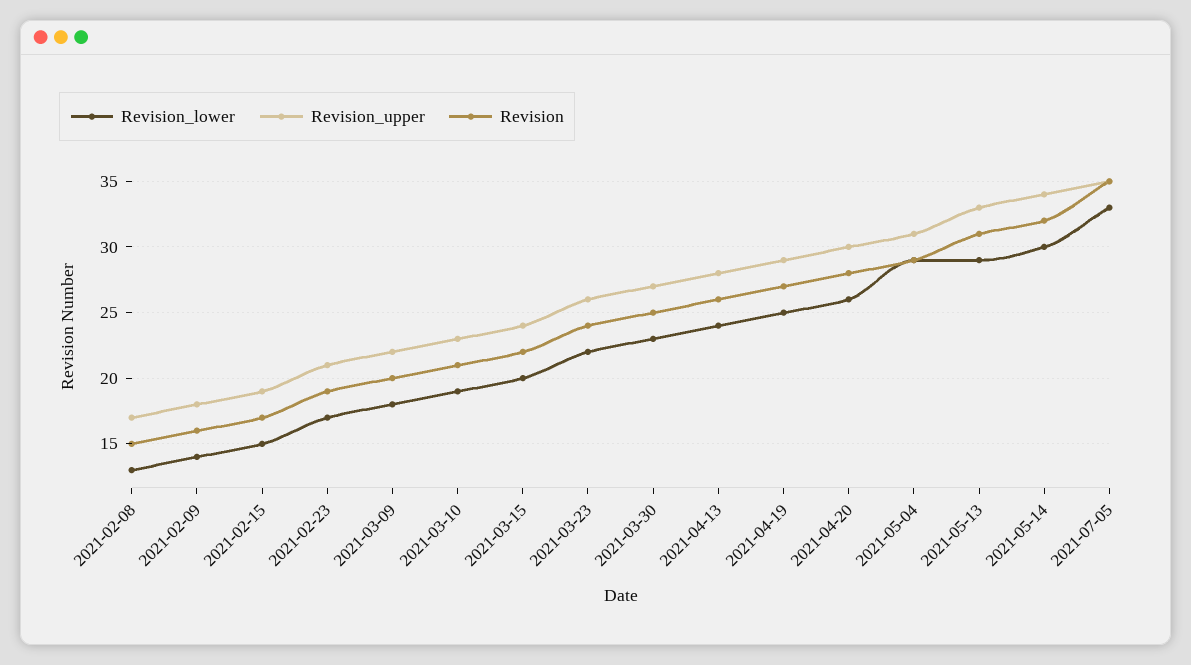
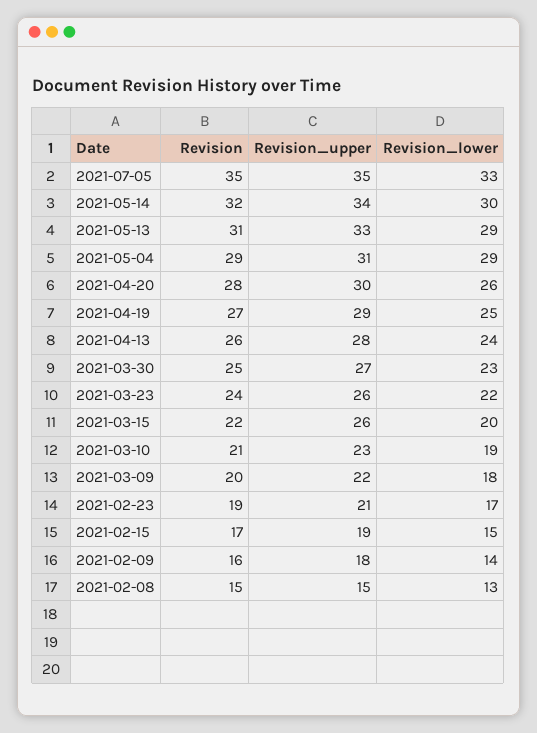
  {
    "Revision_lower": {
      "2021-02-08": 13,
      "2021-02-09": 14,
      "2021-02-15": 15,
      "2021-02-23": 17,
      "2021-03-09": 18,
      "2021-03-10": 19,
      "2021-03-15": 20,
      "2021-03-23": 22,
      "2021-03-30": 23,
      "2021-04-13": 24,
      "2021-04-19": 25,
      "2021-04-20": 26,
      "2021-05-04": 29,
      "2021-05-13": 29,
      "2021-05-14": 30,
      "2021-07-05": 33
    },
    "Revision_upper": {
-     "2021-02-08": 17,
+     "2021-02-08": 15,
      "2021-02-09": 18,
      "2021-02-15": 19,
      "2021-02-23": 21,
      "2021-03-09": 22,
      "2021-03-10": 23,
-     "2021-03-15": 24,
+     "2021-03-15": 26,
      "2021-03-23": 26,
      "2021-03-30": 27,
      "2021-04-13": 28,
      "2021-04-19": 29,
      "2021-04-20": 30,
      "2021-05-04": 31,
      "2021-05-13": 33,
      "2021-05-14": 34,
      "2021-07-05": 35
    },
    "Revision": {
      "2021-02-08": 15,
      "2021-02-09": 16,
      "2021-02-15": 17,
      "2021-02-23": 19,
      "2021-03-09": 20,
      "2021-03-10": 21,
      "2021-03-15": 22,
      "2021-03-23": 24,
      "2021-03-30": 25,
      "2021-04-13": 26,
      "2021-04-19": 27,
      "2021-04-20": 28,
      "2021-05-04": 29,
      "2021-05-13": 31,
      "2021-05-14": 32,
      "2021-07-05": 35
    }
  }

